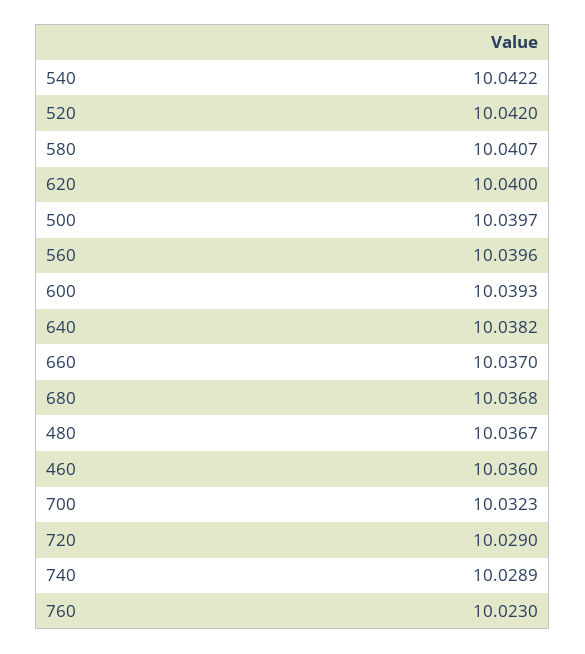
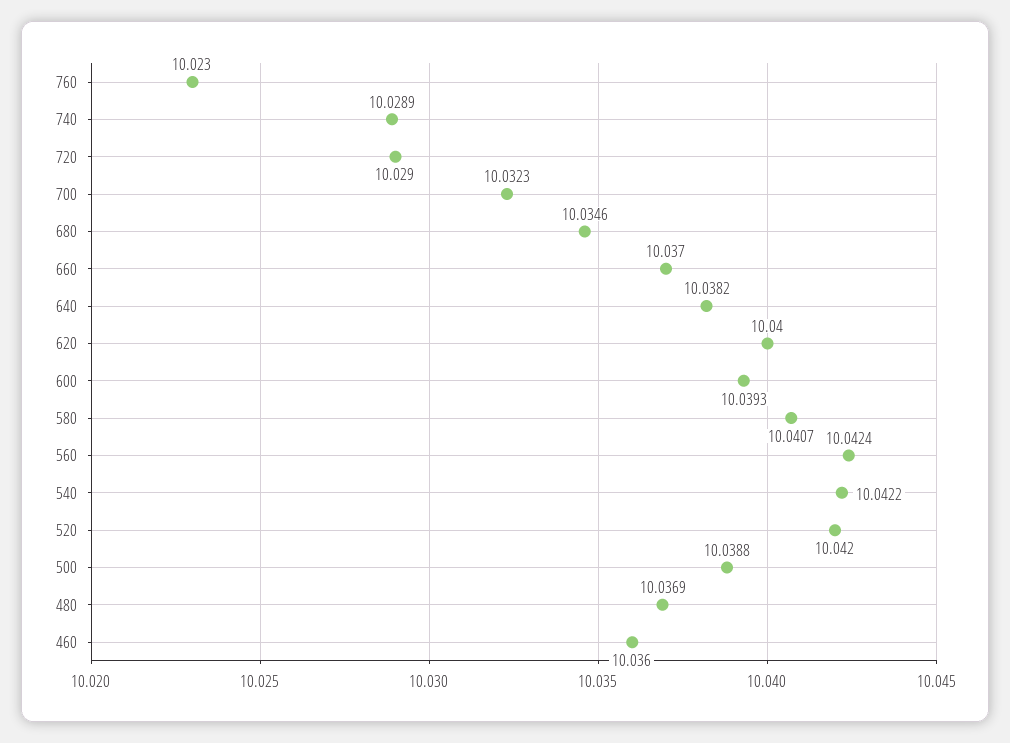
  {
    "540": 10.0422,
    "520": 10.042,
    "580": 10.0407,
    "620": 10.04,
-   "500": 10.0397,
+   "500": 10.0388,
-   "560": 10.0396,
+   "560": 10.0424,
    "600": 10.0393,
    "640": 10.0382,
    "660": 10.037,
-   "680": 10.0368,
+   "680": 10.0346,
-   "480": 10.0367,
+   "480": 10.0369,
    "460": 10.036,
    "700": 10.0323,
    "720": 10.029,
    "740": 10.0289,
    "760": 10.023
  }

